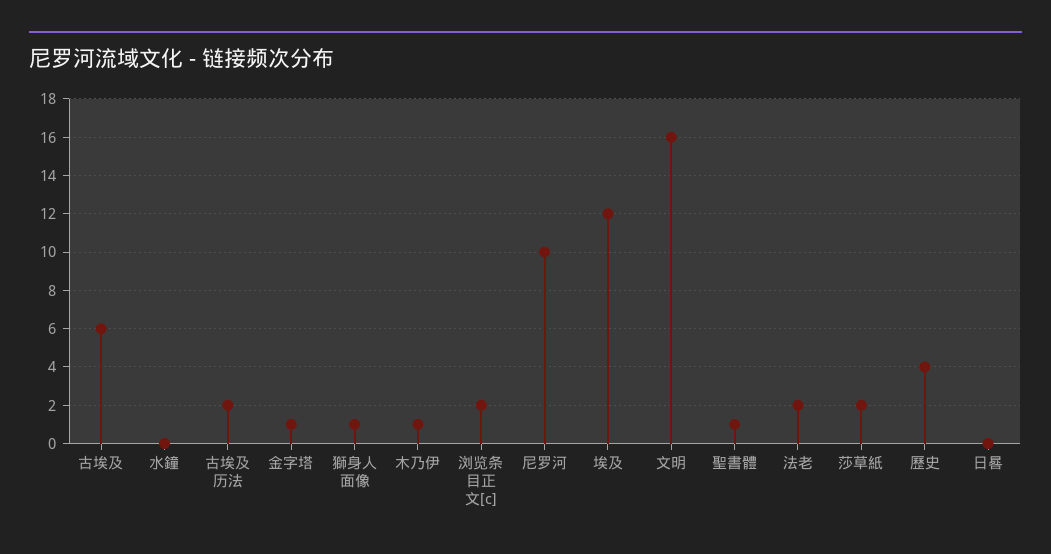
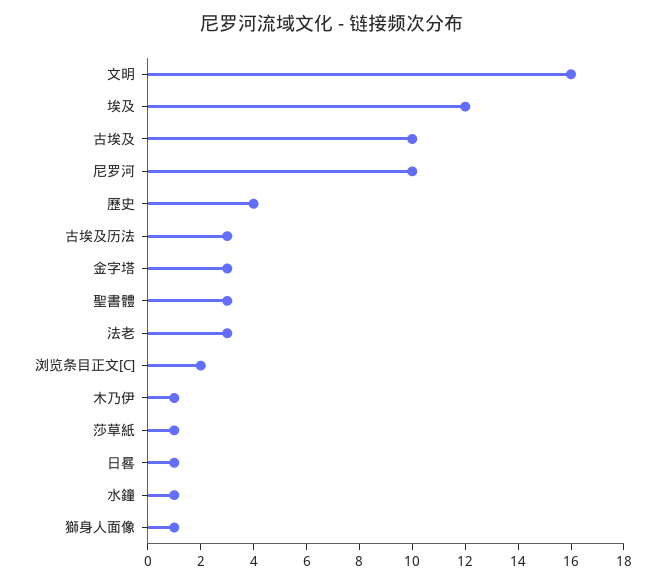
  {
-   "古埃及": 6,
+   "古埃及": 10,
-   "水鐘": 0,
+   "水鐘": 1,
-   "古埃及历法": 2,
+   "古埃及历法": 3,
-   "金字塔": 1,
+   "金字塔": 3,
    "獅身人面像": 1,
    "木乃伊": 1,
    "浏览条目正文[c]": 2,
    "尼罗河": 10,
    "埃及": 12,
    "文明": 16,
-   "聖書體": 1,
+   "聖書體": 3,
-   "法老": 2,
+   "法老": 3,
-   "莎草紙": 2,
+   "莎草紙": 1,
    "歷史": 4,
-   "日晷": 0
+   "日晷": 1
  }

